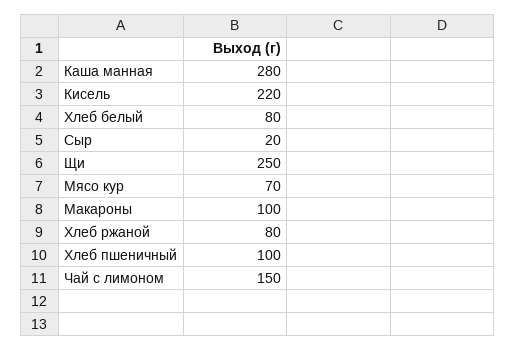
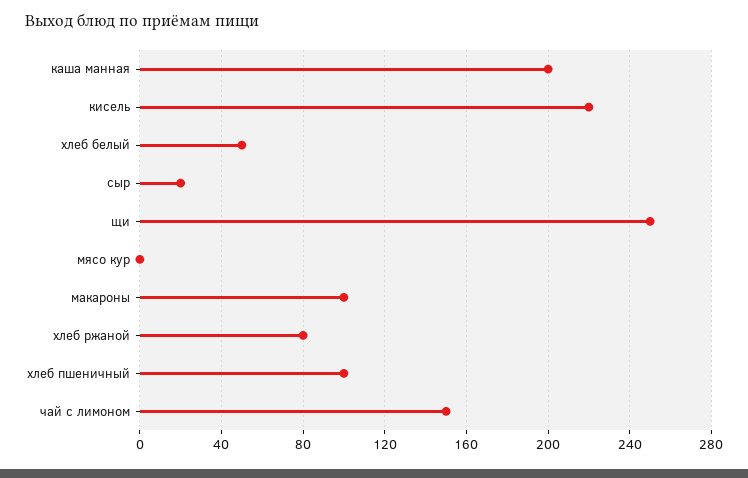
  {
-   "Каша манная": 280,
+   "Каша манная": 200,
    "Кисель": 220,
-   "Хлеб белый": 80,
+   "Хлеб белый": 50,
    "Сыр": 20,
    "Щи": 250,
-   "Мясо кур": 70,
+   "Мясо кур": 0,
    "Макароны": 100,
    "Хлеб ржаной": 80,
    "Хлеб пшеничный": 100,
    "Чай с лимоном": 150
  }

